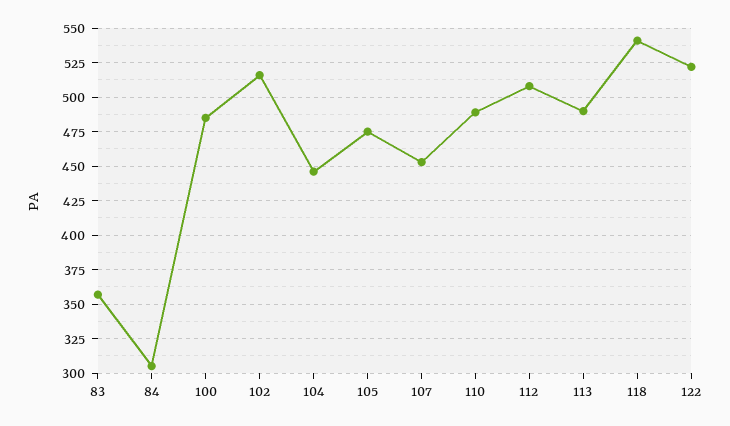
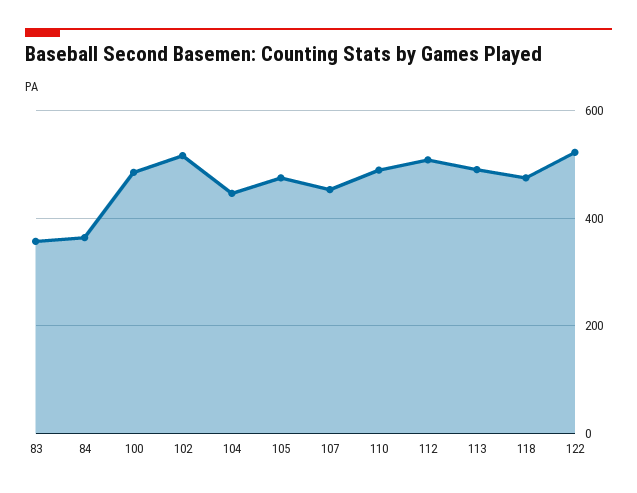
  {
    "83": 355,
-   "84": 305,
+   "84": 360,
    "100": 485,
    "102": 515,
    "104": 445,
    "105": 475,
    "107": 455,
    "110": 490,
    "112": 510,
    "113": 490,
-   "118": 540,
+   "118": 480,
    "122": 520
  }

